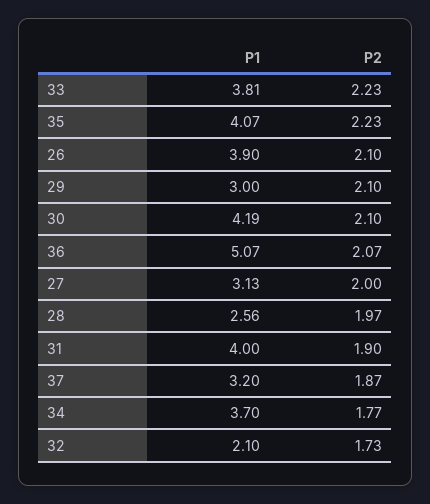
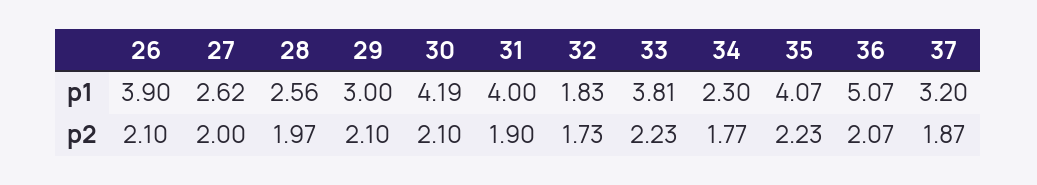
  {
    "P1": {
      "33": 3.81,
      "35": 4.07,
      "26": 3.9,
      "29": 3,
      "30": 4.19,
      "36": 5.07,
-     "27": 3.13,
+     "27": 2.62,
      "28": 2.56,
      "31": 4,
      "37": 3.2,
-     "34": 3.7,
+     "34": 2.3,
-     "32": 2.1
+     "32": 1.83
    },
    "P2": {
      "33": 2.23,
      "35": 2.23,
      "26": 2.1,
      "29": 2.1,
      "30": 2.1,
      "36": 2.07,
      "27": 2,
      "28": 1.97,
      "31": 1.9,
      "37": 1.87,
      "34": 1.77,
      "32": 1.73
    }
  }

